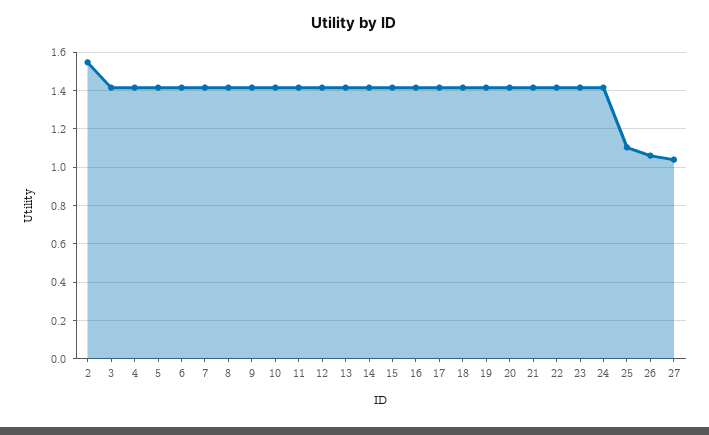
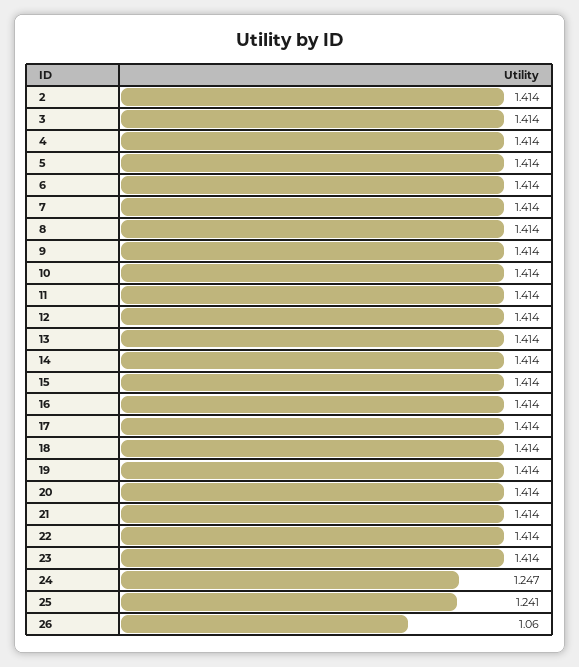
  {
-   "2": 1.55,
+   "2": 1.414,
    "3": 1.414,
    "4": 1.414,
    "5": 1.414,
    "6": 1.414,
    "7": 1.414,
    "8": 1.414,
    "9": 1.414,
    "10": 1.414,
    "11": 1.414,
    "12": 1.414,
    "13": 1.414,
    "14": 1.414,
    "15": 1.414,
    "16": 1.414,
    "17": 1.414,
    "18": 1.414,
    "19": 1.414,
    "20": 1.414,
    "21": 1.414,
    "22": 1.414,
    "23": 1.414,
-   "24": 1.4,
+   "24": 1.247,
-   "25": 1.1,
+   "25": 1.241,
-   "26": 1.06,
+   "26": 1.06
-   "27": 1.05
  }

